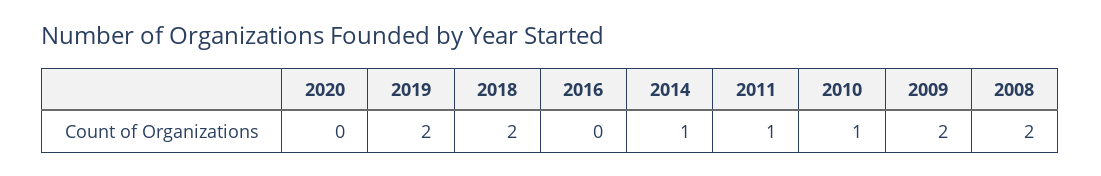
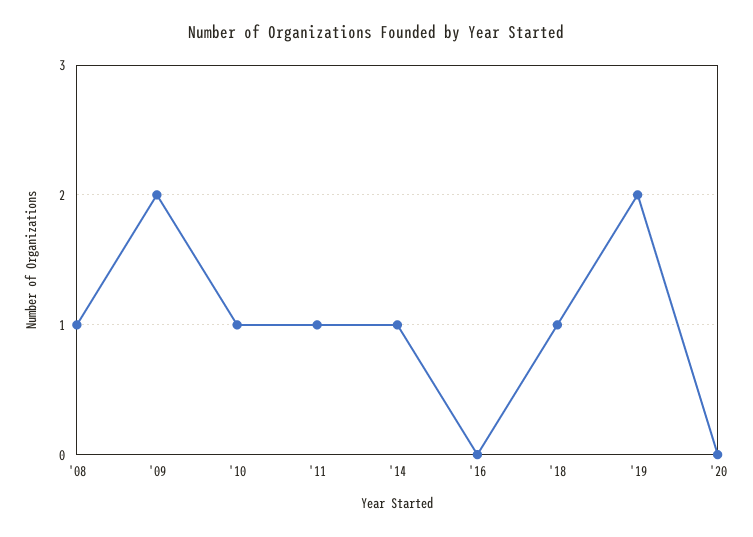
  {
    "2020": 0,
    "2019": 2,
-   "2018": 2,
+   "2018": 1,
    "2016": 0,
    "2014": 1,
    "2011": 1,
    "2010": 1,
    "2009": 2,
-   "2008": 2
+   "2008": 1
  }

